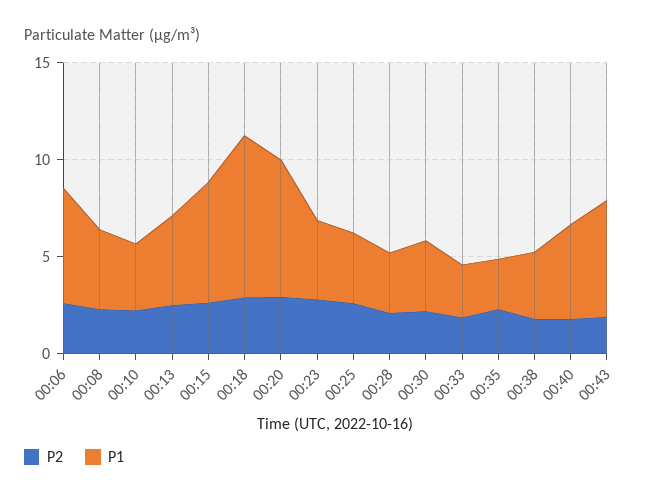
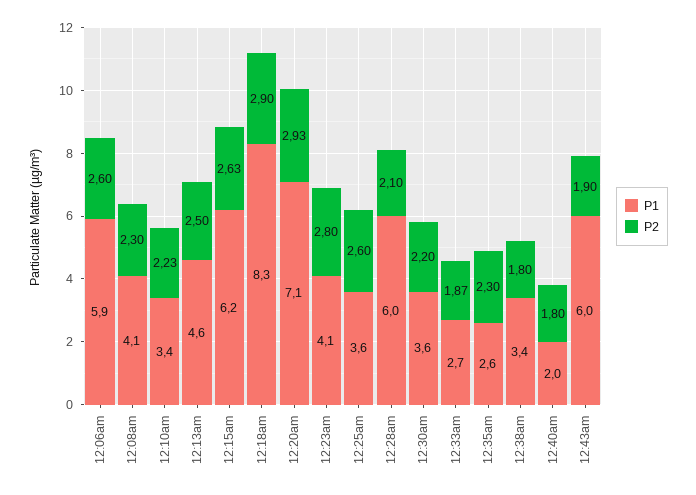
  {
    "P2": {
      "00:06": 2.6,
      "00:08": 2.3,
      "00:10": 2.23,
      "00:13": 2.5,
      "00:15": 2.63,
      "00:18": 2.9,
      "00:20": 2.93,
      "00:23": 2.8,
      "00:25": 2.6,
      "00:28": 2.1,
      "00:30": 2.2,
      "00:33": 1.87,
      "00:35": 2.3,
      "00:38": 1.8,
      "00:40": 1.8,
      "00:43": 1.9
    },
    "P1": {
      "00:06": 5.9,
      "00:08": 4.1,
      "00:10": 3.4,
      "00:13": 4.6,
      "00:15": 6.2,
      "00:18": 8.3,
      "00:20": 7.1,
      "00:23": 4.1,
      "00:25": 3.6,
-     "00:28": 3,
+     "00:28": 6,
      "00:30": 3.6,
      "00:33": 2.7,
      "00:35": 2.6,
      "00:38": 3.4,
-     "00:40": 5,
+     "00:40": 2,
      "00:43": 6
    }
  }

